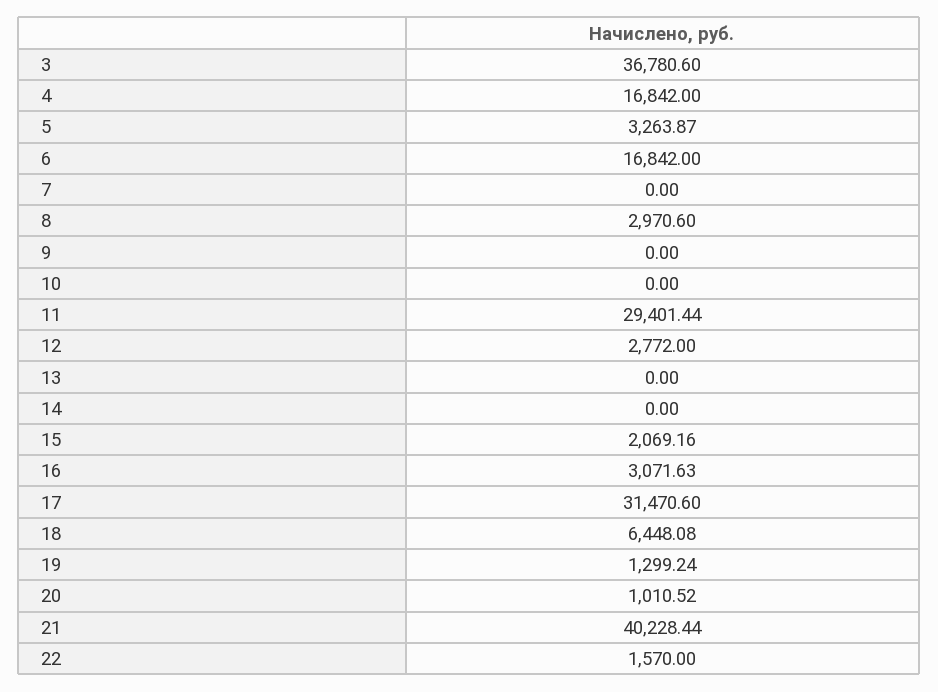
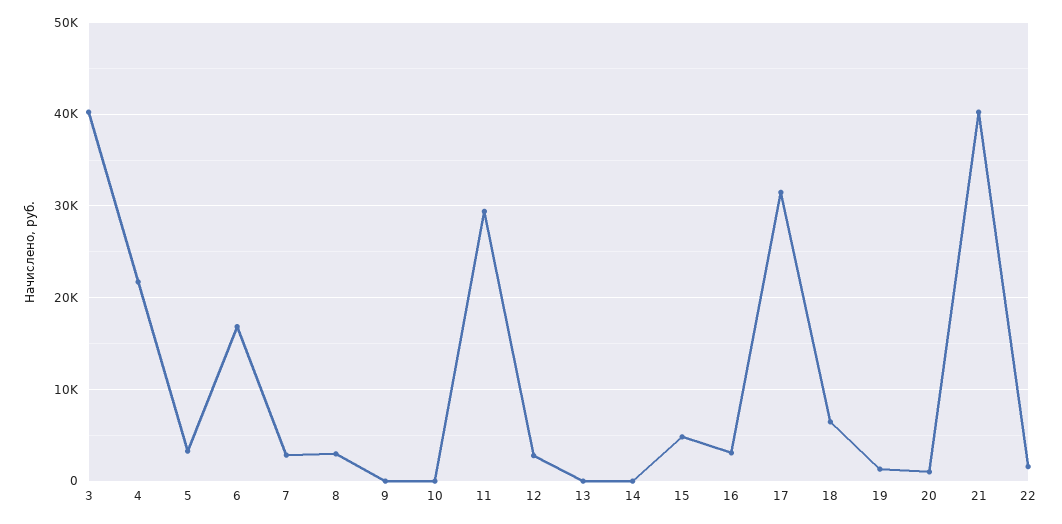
  {
-   "3": 36780.6,
+   "3": 40000,
-   "4": 16842,
+   "4": 22000,
    "5": 3263.87,
    "6": 16842,
-   "7": 0,
+   "7": 3000,
    "8": 2970.6,
    "9": 0,
    "10": 0,
    "11": 29401.44,
    "12": 2772,
    "13": 0,
    "14": 0,
-   "15": 2069.16,
+   "15": 5000,
    "16": 3071.63,
    "17": 31470.6,
    "18": 6448.08,
    "19": 1299.24,
    "20": 1010.52,
    "21": 40228.44,
    "22": 1570
  }

